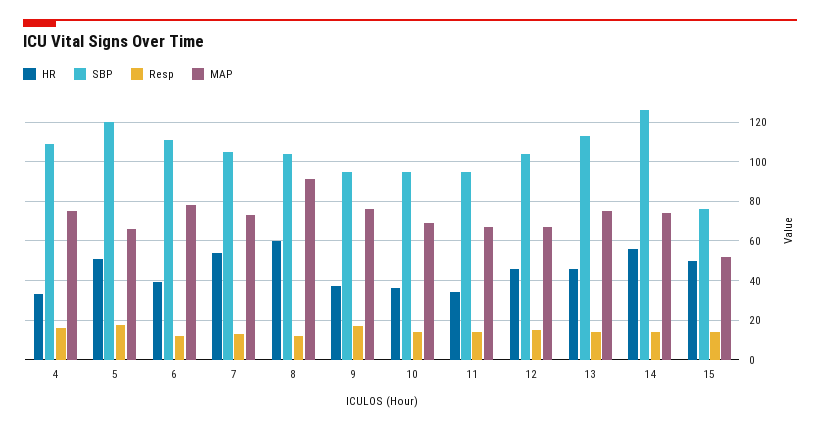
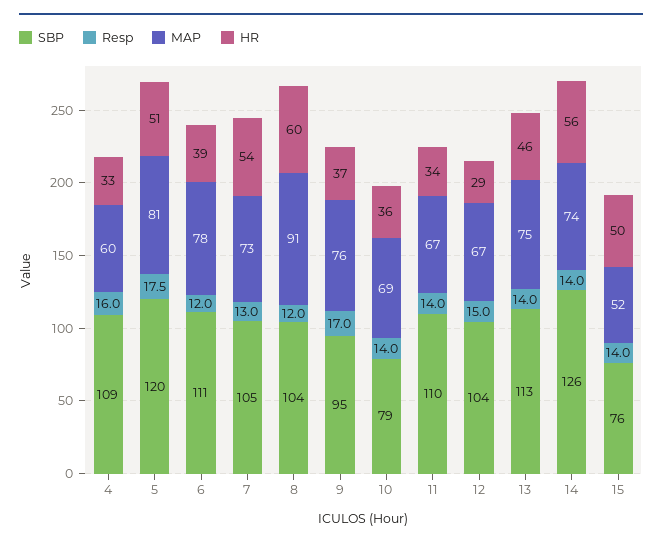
  {
    "HR": {
      "4": 33,
      "5": 51,
      "6": 39,
      "7": 54,
      "8": 60,
      "9": 37,
      "10": 36,
      "11": 34,
-     "12": 45,
+     "12": 29,
      "13": 46,
      "14": 56,
      "15": 50
    },
    "SBP": {
      "4": 109,
      "5": 120,
      "6": 111,
      "7": 105,
      "8": 104,
      "9": 95,
-     "10": 95,
+     "10": 79,
-     "11": 95,
+     "11": 110,
      "12": 104,
      "13": 113,
      "14": 126,
      "15": 76
    },
    "Resp": {
      "4": 16,
      "5": 17.5,
      "6": 12,
      "7": 13,
      "8": 12,
      "9": 17,
      "10": 14,
      "11": 14,
      "12": 15,
      "13": 14,
      "14": 14,
      "15": 14
    },
    "MAP": {
-     "4": 75,
+     "4": 60,
-     "5": 65,
+     "5": 81,
      "6": 78,
      "7": 73,
      "8": 91,
      "9": 76,
      "10": 69,
      "11": 67,
      "12": 67,
      "13": 75,
      "14": 74,
      "15": 52
    }
  }

